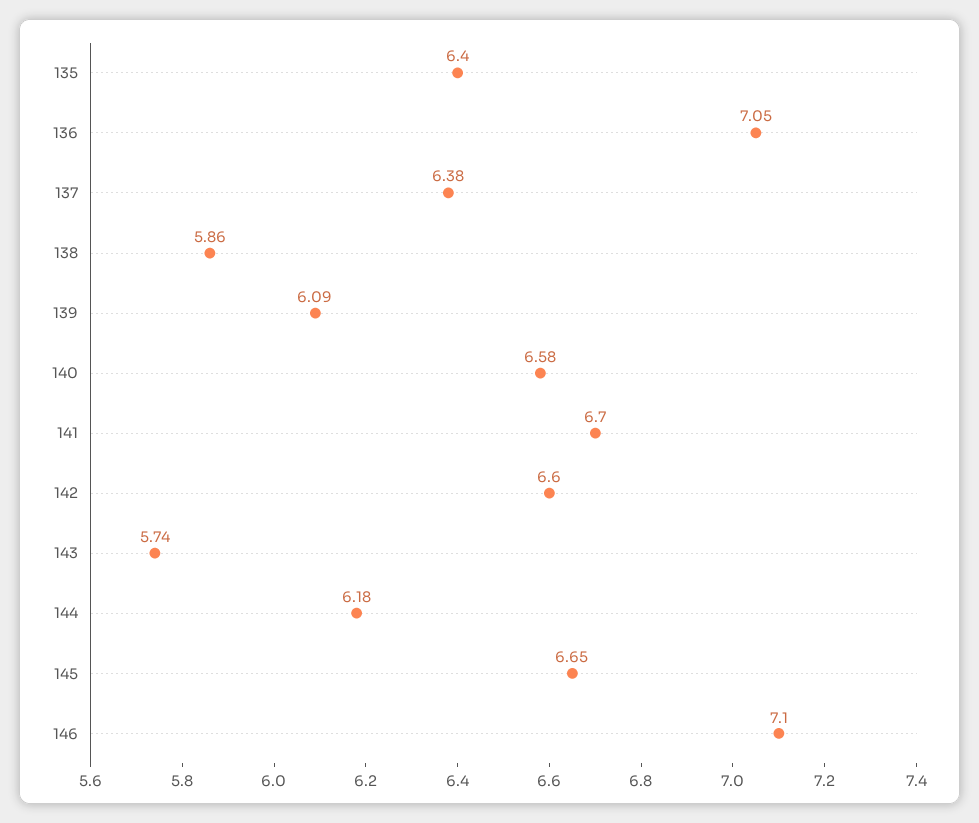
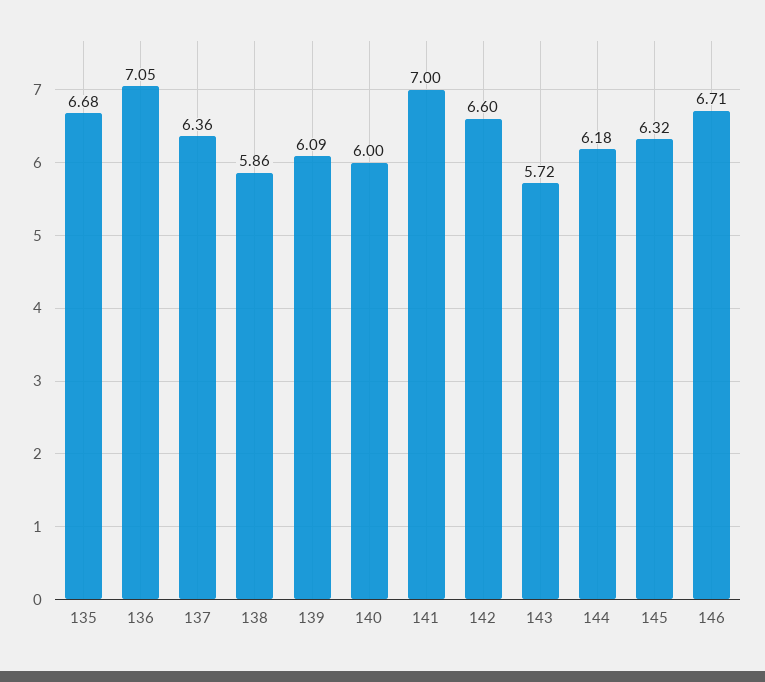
  {
-   "135": 6.4,
+   "135": 6.68,
    "136": 7.05,
-   "137": 6.38,
+   "137": 6.36,
    "138": 5.86,
    "139": 6.09,
-   "140": 6.58,
+   "140": 6,
-   "141": 6.7,
+   "141": 7,
    "142": 6.6,
-   "143": 5.74,
+   "143": 5.72,
    "144": 6.18,
-   "145": 6.65,
+   "145": 6.32,
-   "146": 7.1
+   "146": 6.71
  }

